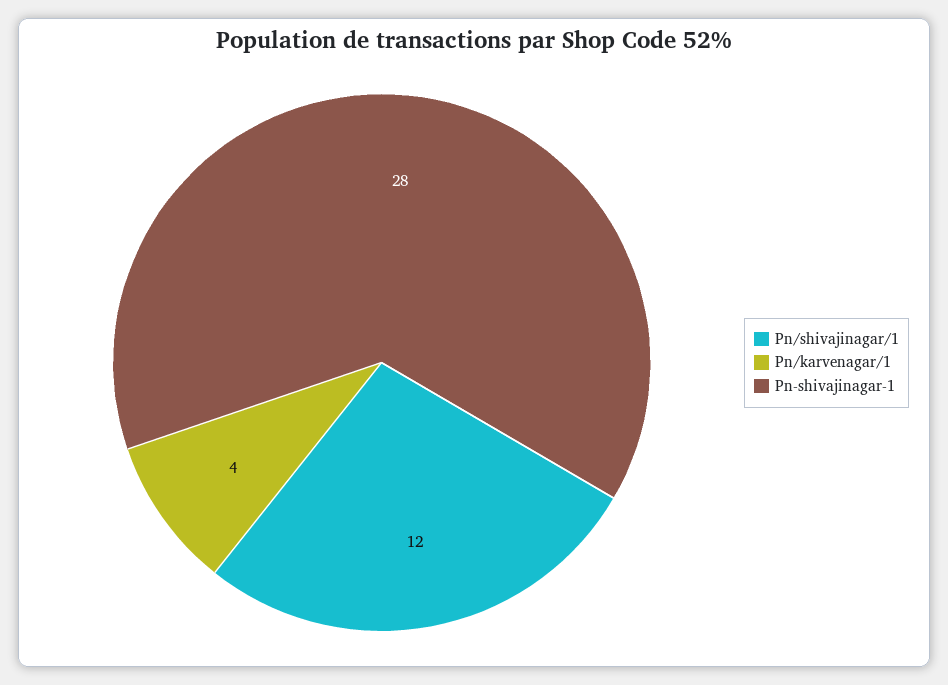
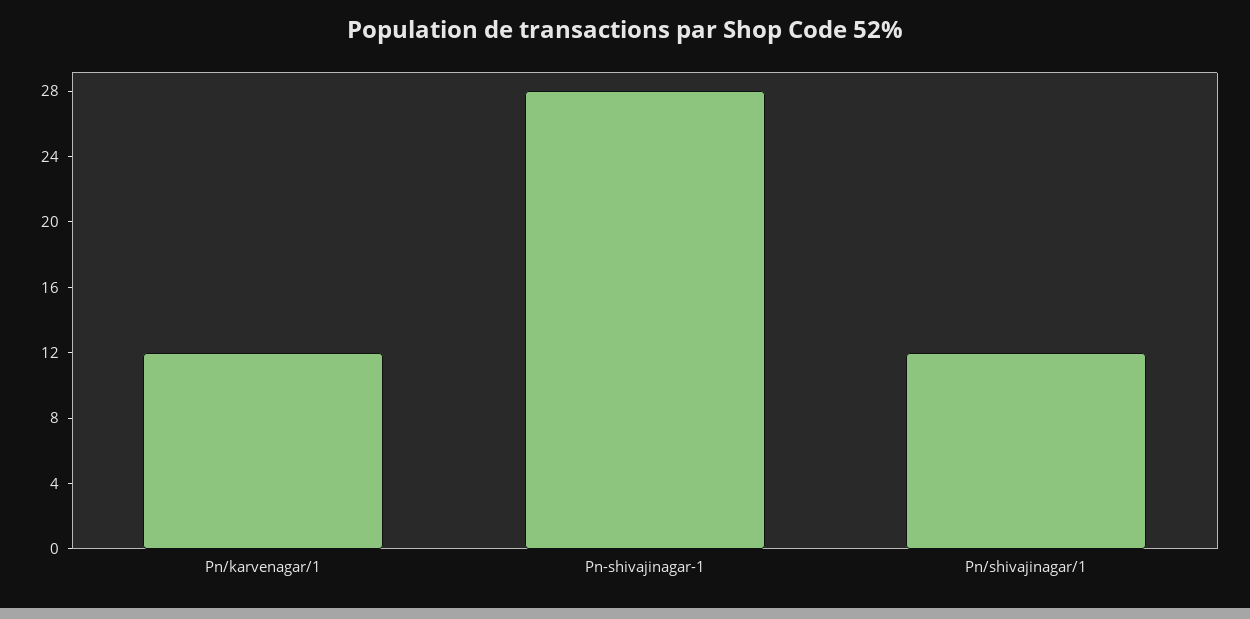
  {
    "Pn/shivajinagar/1": 12,
-   "Pn/karvenagar/1": 4,
+   "Pn/karvenagar/1": 12,
    "Pn-shivajinagar-1": 28
  }

